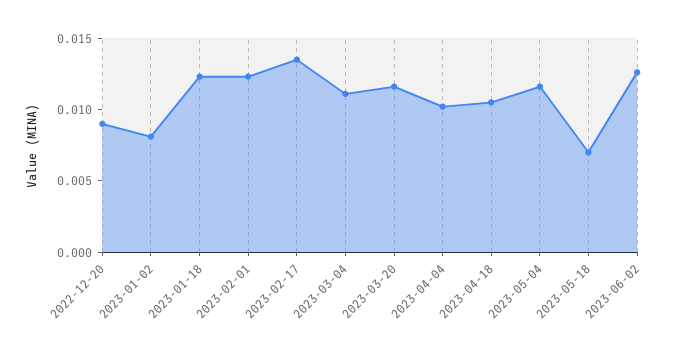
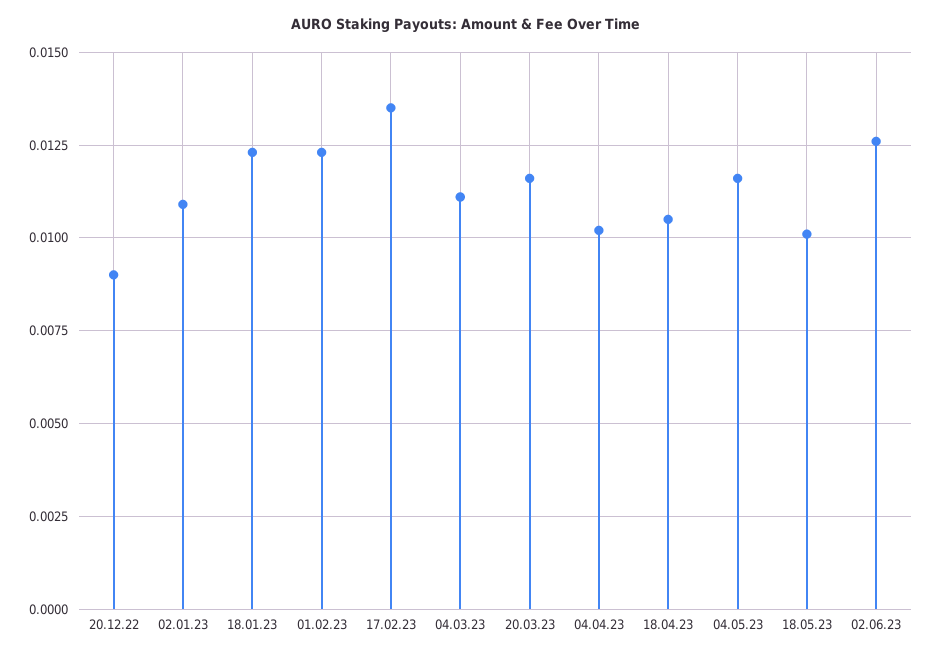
  {
    "2022-12-20": 0.009,
-   "2023-01-02": 0.008,
+   "2023-01-02": 0.011,
    "2023-01-18": 0.0125,
    "2023-02-01": 0.0125,
    "2023-02-17": 0.0135,
    "2023-03-04": 0.011,
    "2023-03-20": 0.0115,
    "2023-04-04": 0.01,
    "2023-04-18": 0.0105,
    "2023-05-04": 0.0115,
-   "2023-05-18": 0.007,
+   "2023-05-18": 0.01,
    "2023-06-02": 0.0125
  }

